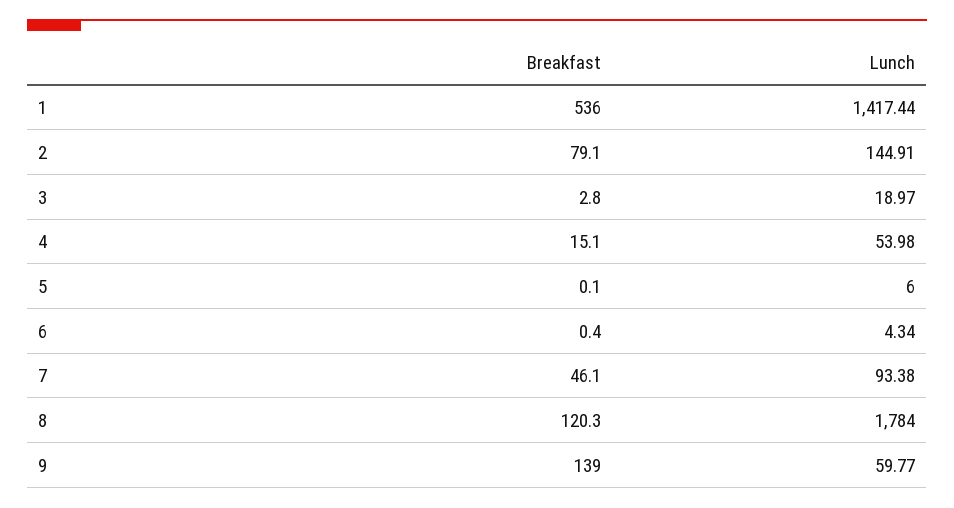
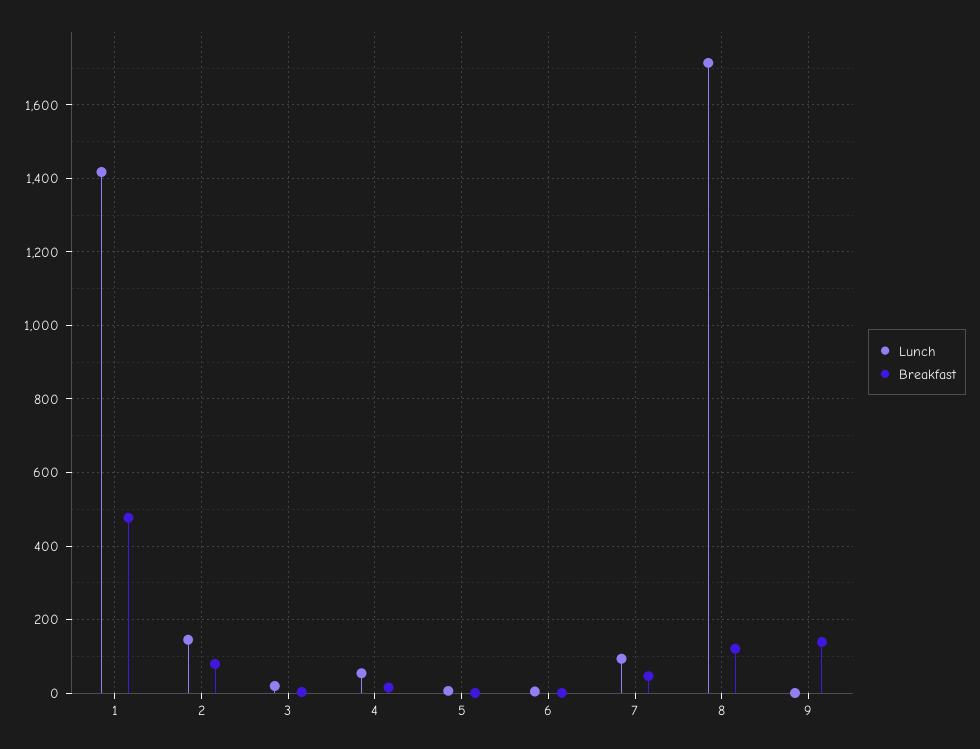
  {
    "Breakfast": {
-     "1": 536,
+     "1": 480,
      "2": 79.1,
      "3": 2.8,
      "4": 15.1,
      "5": 0.1,
      "6": 0.4,
      "7": 46.1,
      "8": 120.3,
      "9": 139
    },
    "Lunch": {
      "1": 1417.44,
      "2": 144.91,
      "3": 18.97,
      "4": 53.98,
      "5": 6,
      "6": 4.34,
      "7": 93.38,
-     "8": 1784,
+     "8": 1720,
-     "9": 59.77
+     "9": 0
    }
  }

